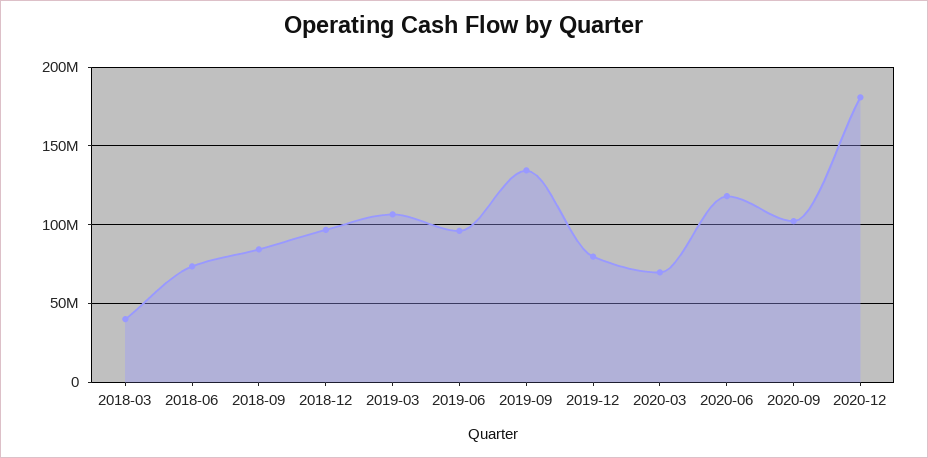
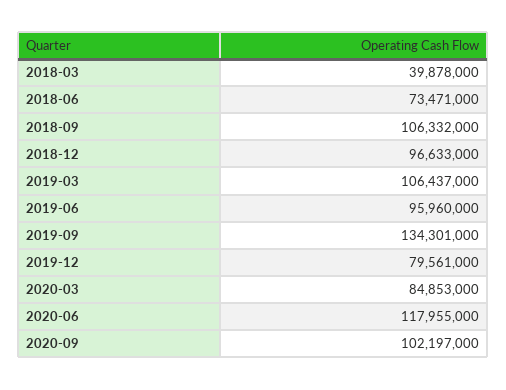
  {
    "2018-03": 39878000,
    "2018-06": 73471000,
-   "2018-09": 85000000,
+   "2018-09": 106332000,
    "2018-12": 96633000,
    "2019-03": 106437000,
    "2019-06": 95960000,
    "2019-09": 134301000,
    "2019-12": 79561000,
-   "2020-03": 70000000,
+   "2020-03": 84853000,
    "2020-06": 117955000,
-   "2020-09": 102197000,
+   "2020-09": 102197000
-   "2020-12": 180000000
  }

